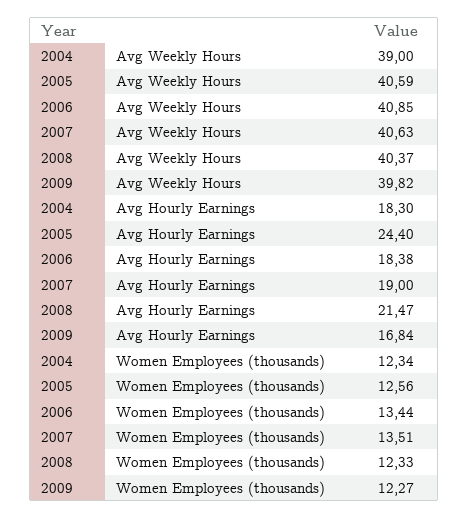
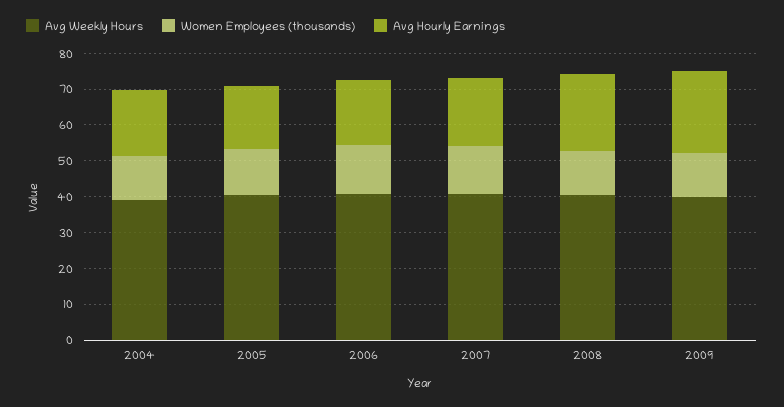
  {
    "Avg Weekly Hours": {
      "2004": 39,
      "2005": 40.59,
      "2006": 40.85,
      "2007": 40.63,
      "2008": 40.37,
      "2009": 39.82
    },
    "Avg Hourly Earnings": {
      "2004": 18.3,
-     "2005": 24.4,
+     "2005": 17.5,
      "2006": 18.38,
      "2007": 19,
      "2008": 21.47,
-     "2009": 16.84
+     "2009": 22.5
    },
    "Women Employees (thousands)": {
      "2004": 12.34,
      "2005": 12.56,
      "2006": 13.44,
      "2007": 13.51,
      "2008": 12.33,
      "2009": 12.27
    }
  }

